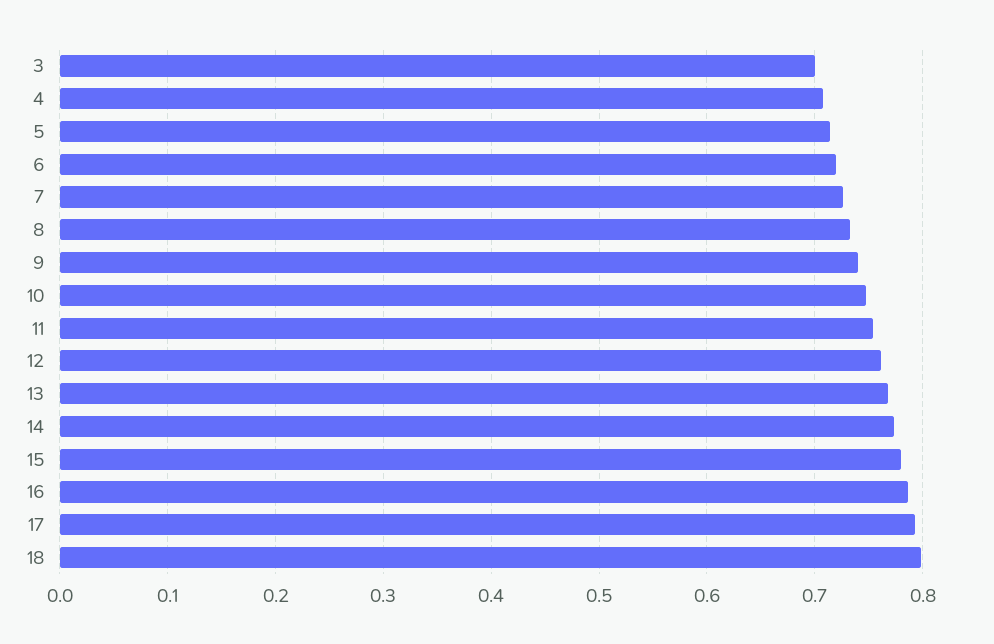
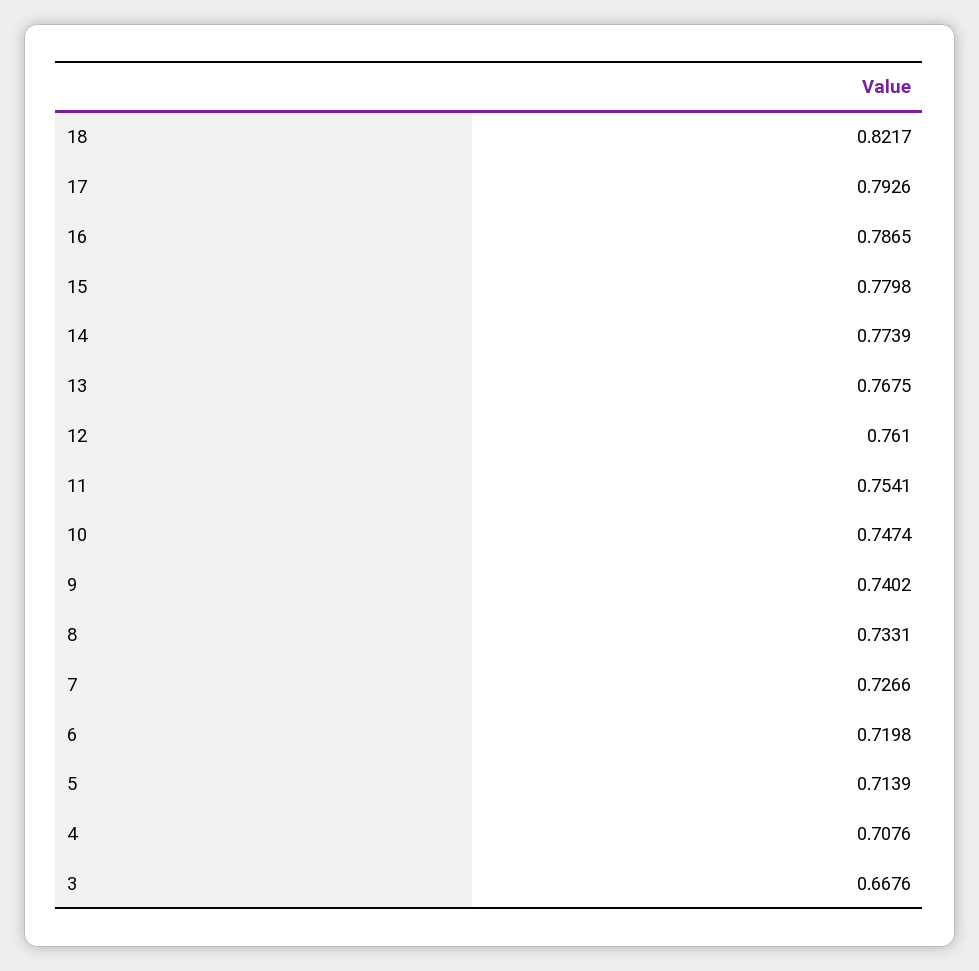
  {
-   "3": 0.7,
+   "3": 0.6676,
    "4": 0.7076,
    "5": 0.7139,
    "6": 0.7198,
    "7": 0.7266,
    "8": 0.7331,
    "9": 0.7402,
    "10": 0.7474,
    "11": 0.7541,
    "12": 0.761,
    "13": 0.7675,
    "14": 0.7739,
    "15": 0.7798,
    "16": 0.7865,
    "17": 0.7926,
-   "18": 0.8
+   "18": 0.8217
  }

